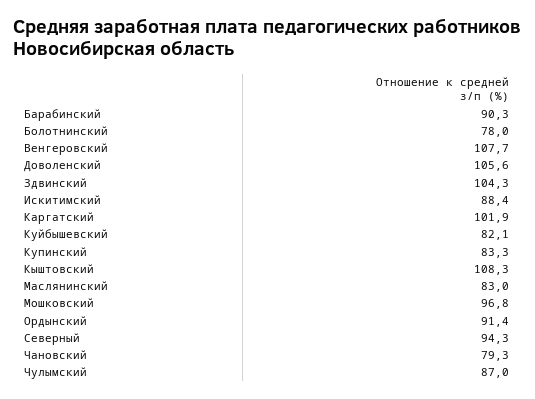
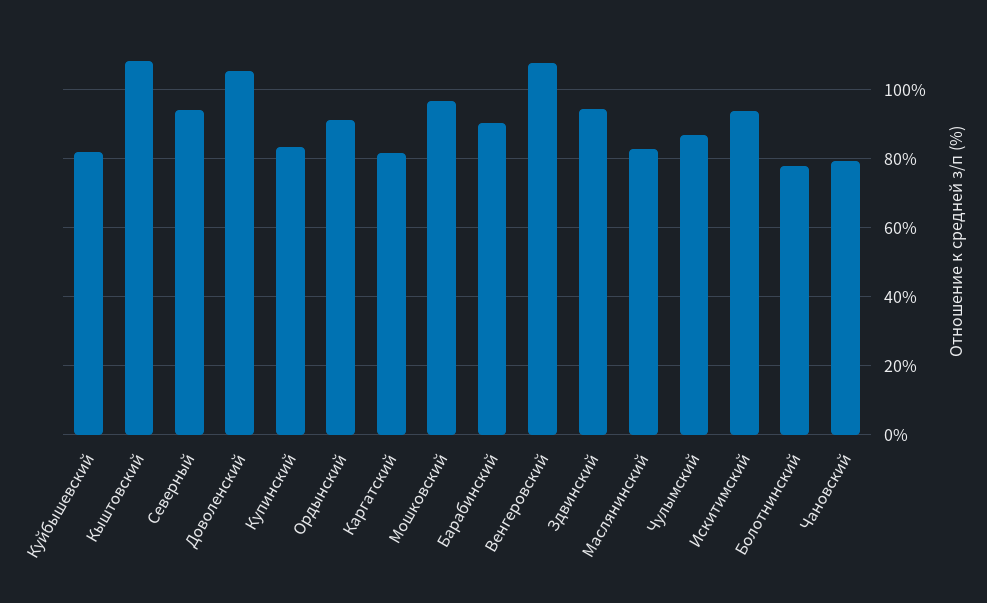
  {
    "Барабинский": 90.3,
    "Болотнинский": 78,
    "Венгеровский": 107.7,
    "Доволенский": 105.6,
-   "Здвинский": 104.3,
+   "Здвинский": 94,
-   "Искитимский": 88.4,
+   "Искитимский": 94,
-   "Каргатский": 101.9,
+   "Каргатский": 82,
    "Куйбышевский": 82.1,
    "Купинский": 83.3,
    "Кыштовский": 108.3,
    "Маслянинский": 83,
    "Мошковский": 96.8,
    "Ордынский": 91.4,
    "Северный": 94.3,
    "Чановский": 79.3,
    "Чулымский": 87
  }

